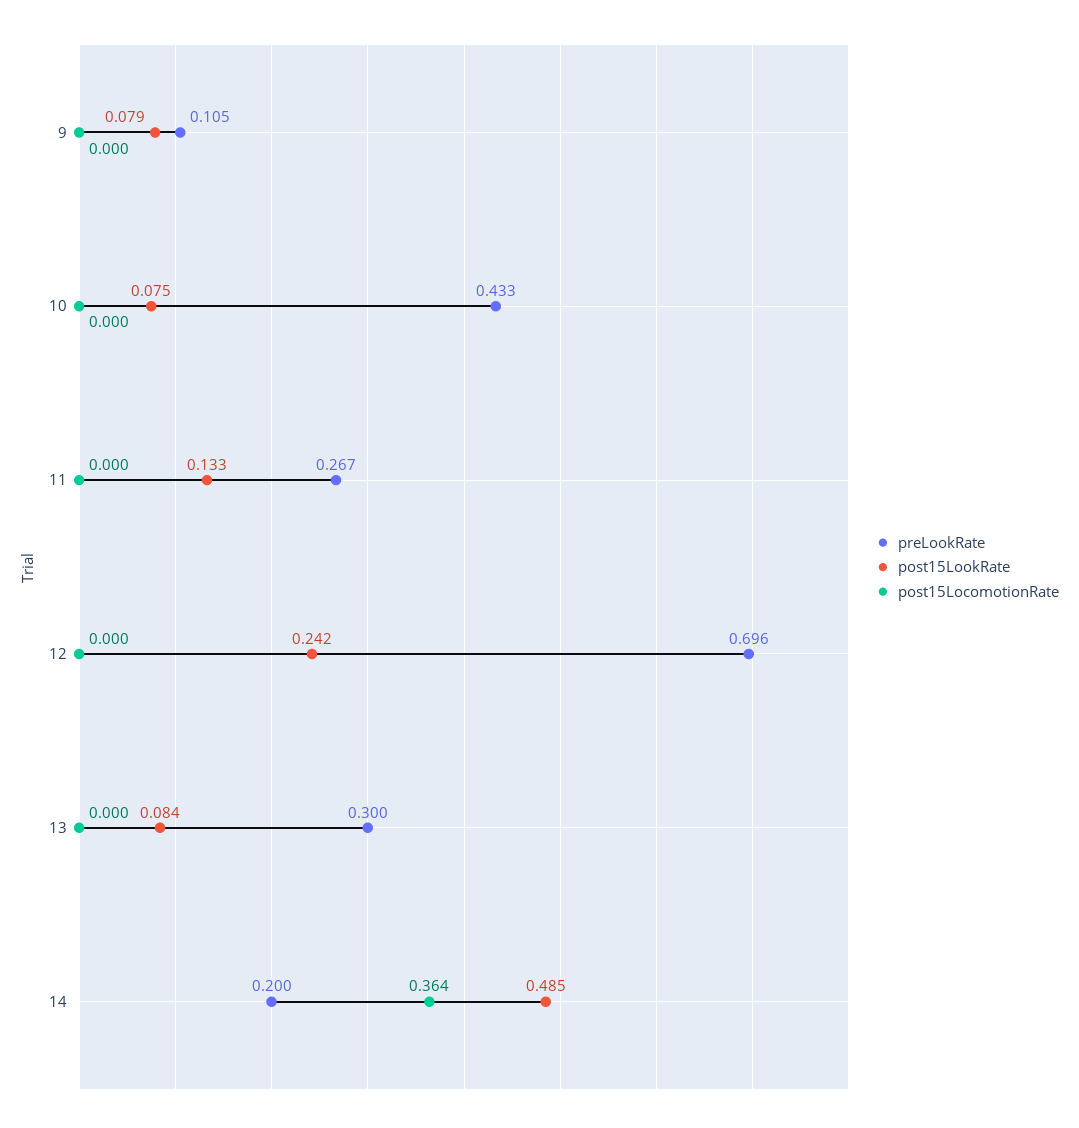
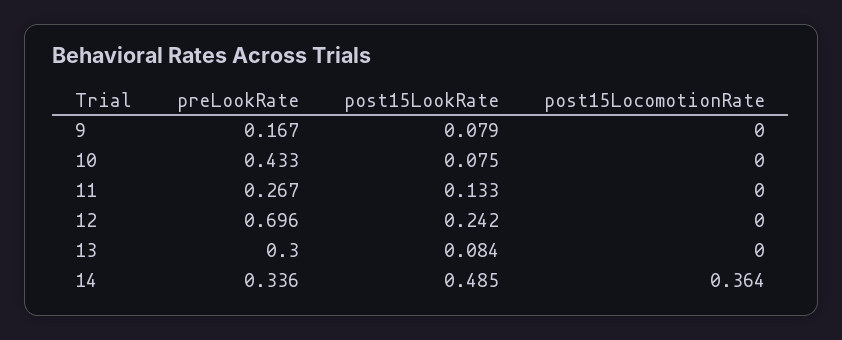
  {
    "preLookRate": {
-     "9": 0.105,
+     "9": 0.167,
      "10": 0.433,
      "11": 0.267,
      "12": 0.696,
      "13": 0.3,
-     "14": 0.2
+     "14": 0.336
    },
    "post15LookRate": {
      "9": 0.079,
      "10": 0.075,
      "11": 0.133,
      "12": 0.242,
      "13": 0.084,
      "14": 0.485
    },
    "post15LocomotionRate": {
      "9": 0,
      "10": 0,
      "11": 0,
      "12": 0,
      "13": 0,
      "14": 0.364
    }
  }

